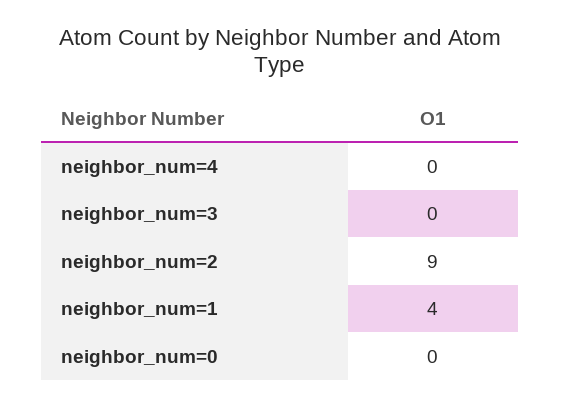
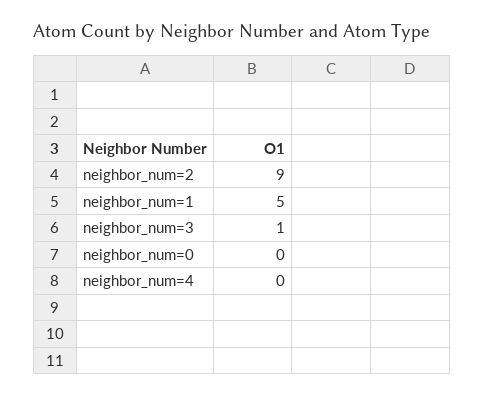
  {
    "neighbor_num=4": 0,
-   "neighbor_num=3": 0,
+   "neighbor_num=3": 1,
    "neighbor_num=2": 9,
-   "neighbor_num=1": 4,
+   "neighbor_num=1": 5,
    "neighbor_num=0": 0
  }

